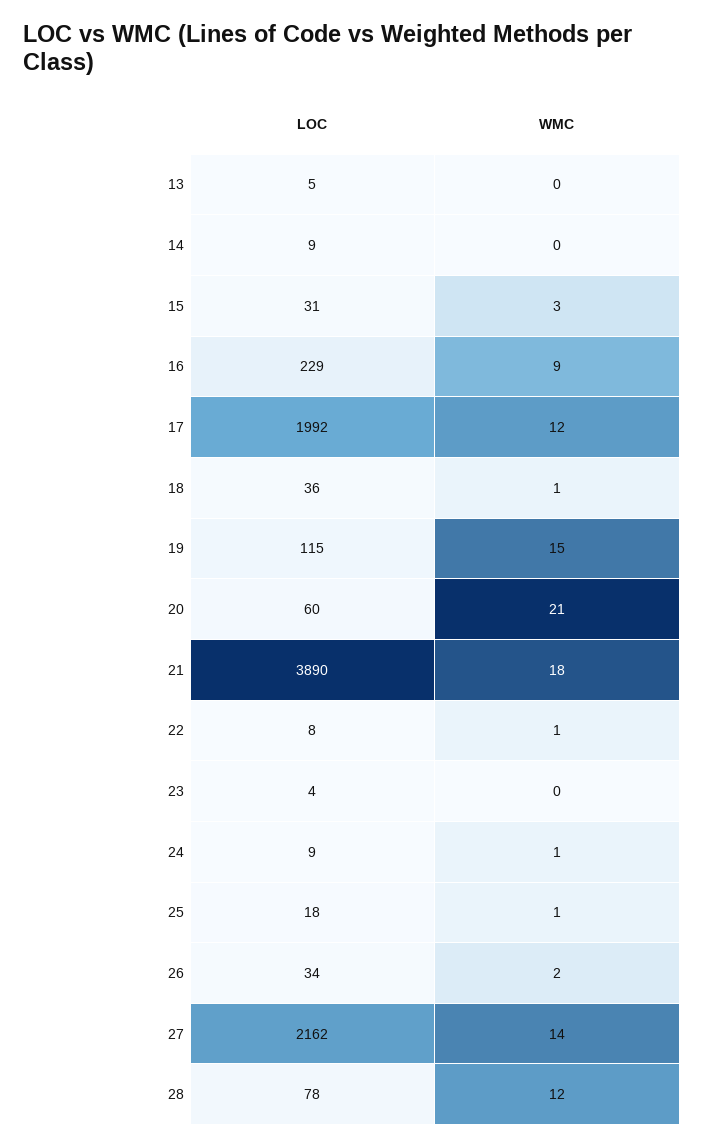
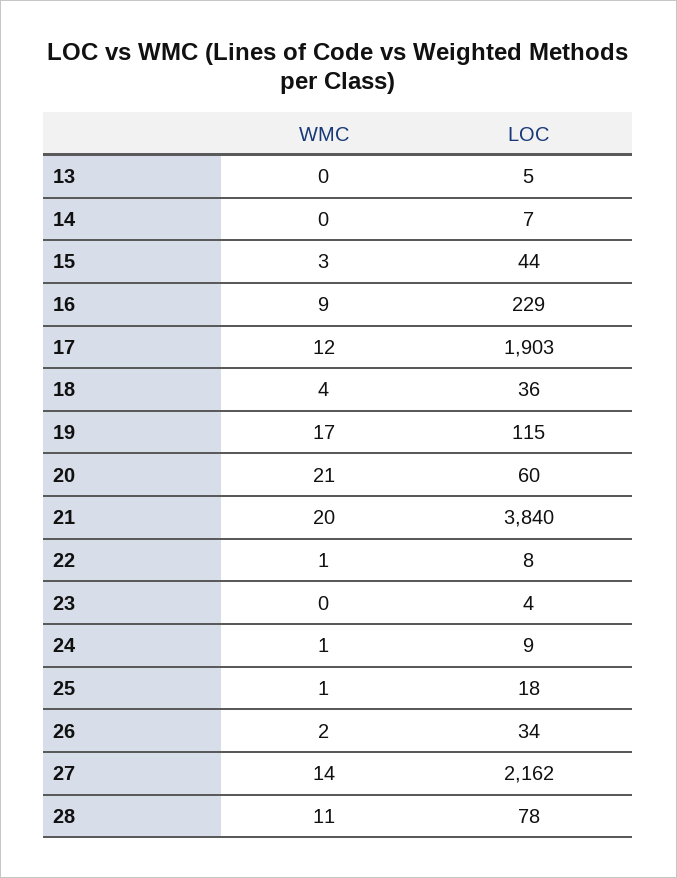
  {
    "LOC": {
      "13": 5,
-     "14": 9,
+     "14": 7,
-     "15": 31,
+     "15": 44,
      "16": 229,
-     "17": 1992,
+     "17": 1903,
      "18": 36,
      "19": 115,
      "20": 60,
-     "21": 3890,
+     "21": 3840,
      "22": 8,
      "23": 4,
      "24": 9,
      "25": 18,
      "26": 34,
      "27": 2162,
      "28": 78
    },
    "WMC": {
      "13": 0,
      "14": 0,
      "15": 3,
      "16": 9,
      "17": 12,
-     "18": 1,
+     "18": 4,
-     "19": 15,
+     "19": 17,
      "20": 21,
-     "21": 18,
+     "21": 20,
      "22": 1,
      "23": 0,
      "24": 1,
      "25": 1,
      "26": 2,
      "27": 14,
-     "28": 12
+     "28": 11
    }
  }

